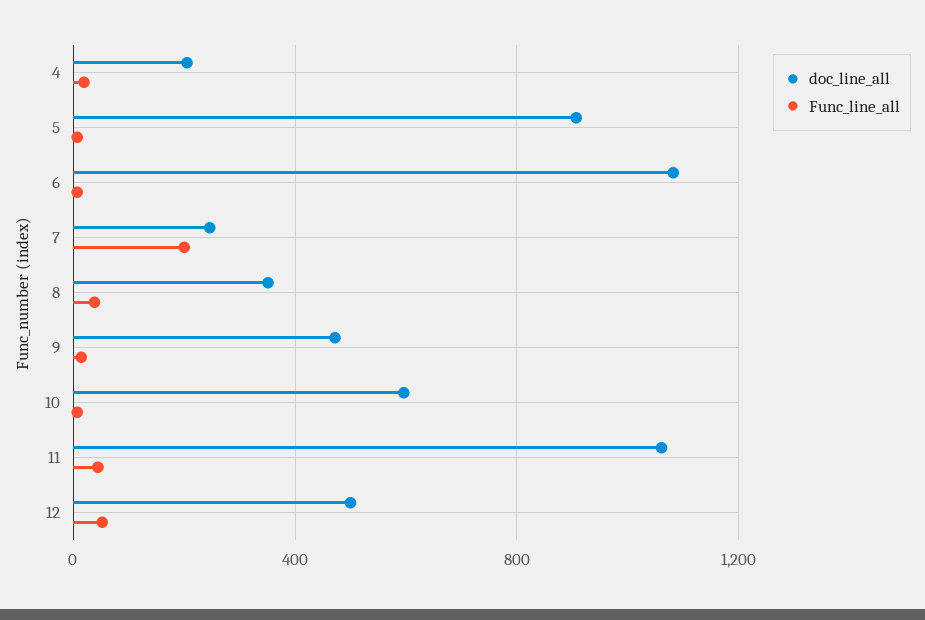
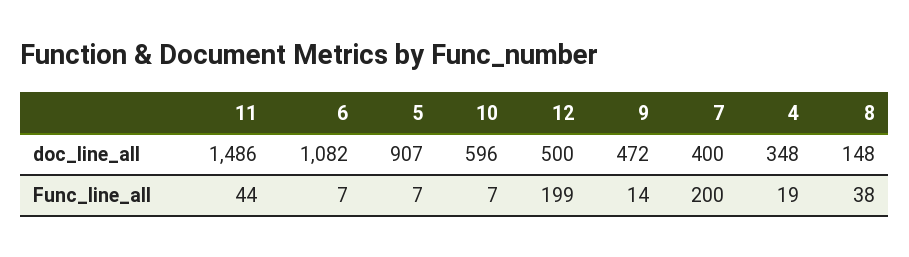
  {
    "doc_line_all": {
-     "4": 200,
+     "4": 348,
      "5": 907,
      "6": 1082,
-     "7": 250,
+     "7": 400,
-     "8": 350,
+     "8": 148,
      "9": 472,
      "10": 596,
-     "11": 1050,
+     "11": 1486,
      "12": 500
    },
    "Func_line_all": {
      "4": 19,
      "5": 7,
      "6": 7,
      "7": 200,
      "8": 38,
      "9": 14,
      "10": 7,
      "11": 44,
-     "12": 50
+     "12": 199
    }
  }

